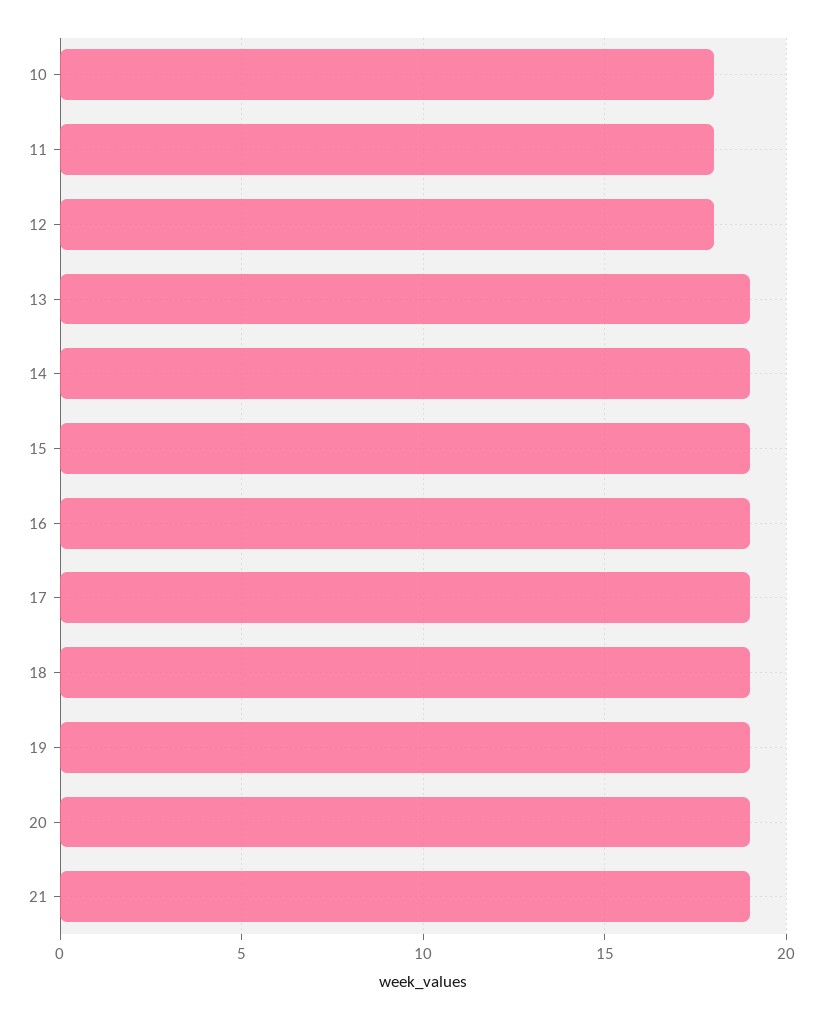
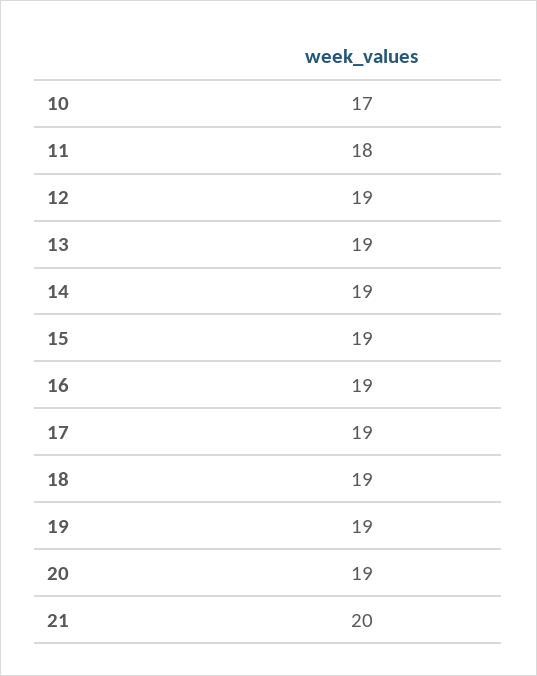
  {
-   "10": 18,
+   "10": 17,
    "11": 18,
-   "12": 18,
+   "12": 19,
    "13": 19,
    "14": 19,
    "15": 19,
    "16": 19,
    "17": 19,
    "18": 19,
    "19": 19,
    "20": 19,
-   "21": 19
+   "21": 20
  }

